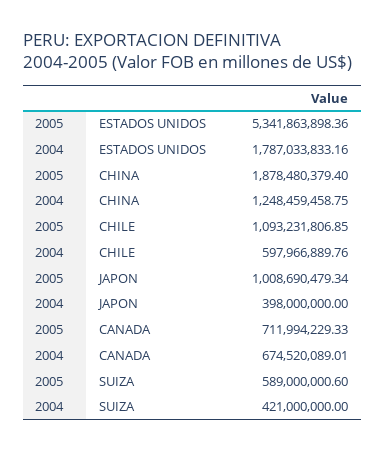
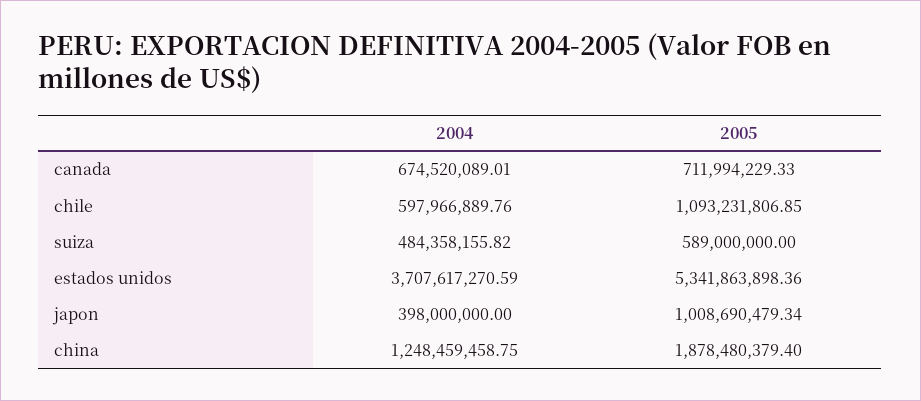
  {
    "2005": {
      "ESTADOS UNIDOS": 5341863898.36,
      "CHINA": 1878480379.4,
      "CHILE": 1093231806.85,
      "JAPON": 1008690479.34,
      "CANADA": 711994229.33,
-     "SUIZA": 589000000.6
+     "SUIZA": 589000000
    },
    "2004": {
-     "ESTADOS UNIDOS": 1787033833.16,
+     "ESTADOS UNIDOS": 3707617270.59,
      "CHINA": 1248459458.75,
      "CHILE": 597966889.76,
      "JAPON": 398000000,
      "CANADA": 674520089.01,
-     "SUIZA": 421000000
+     "SUIZA": 484358155.82
    }
  }

